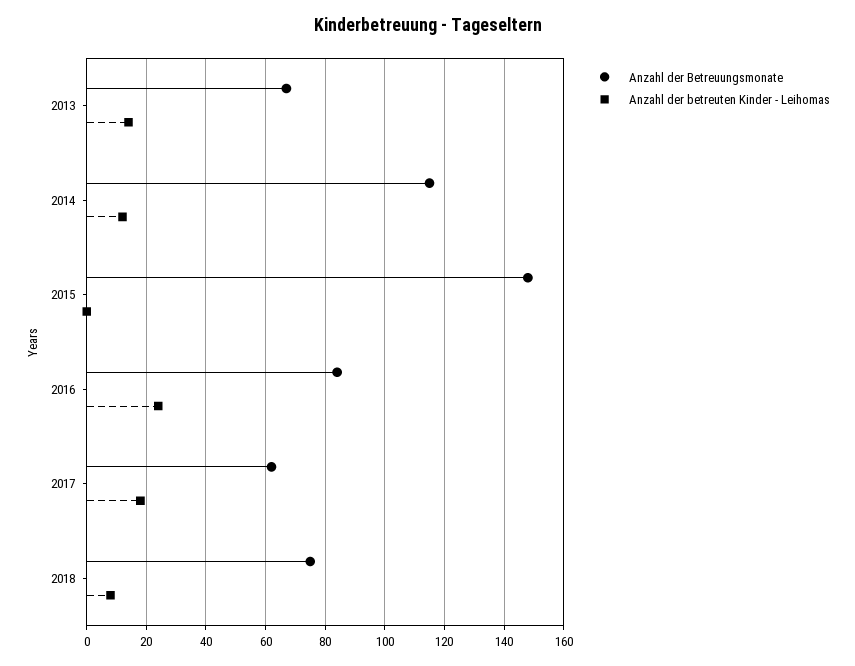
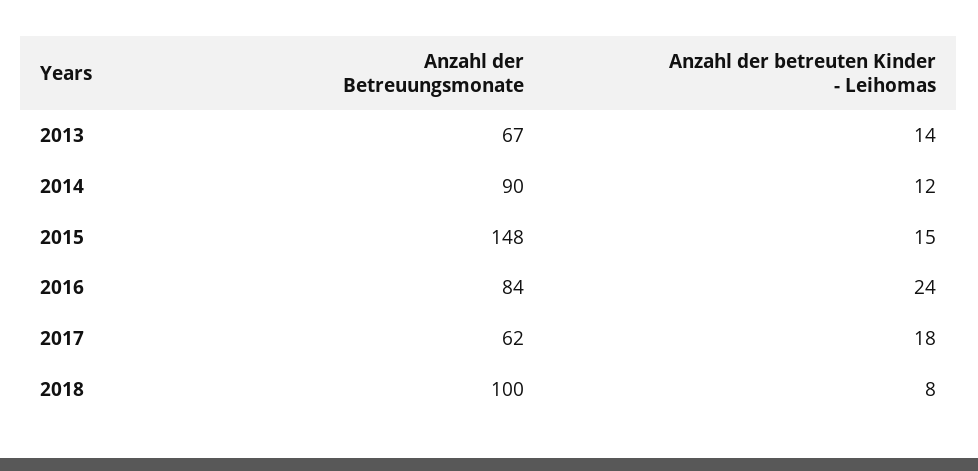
  {
    "Anzahl der Betreuungsmonate": {
      "2013": 67,
-     "2014": 115,
+     "2014": 90,
      "2015": 148,
      "2016": 84,
      "2017": 62,
-     "2018": 75
+     "2018": 100
    },
    "Anzahl der betreuten Kinder - Leihomas": {
      "2013": 14,
      "2014": 12,
-     "2015": 0,
+     "2015": 15,
      "2016": 24,
      "2017": 18,
      "2018": 8
    }
  }

